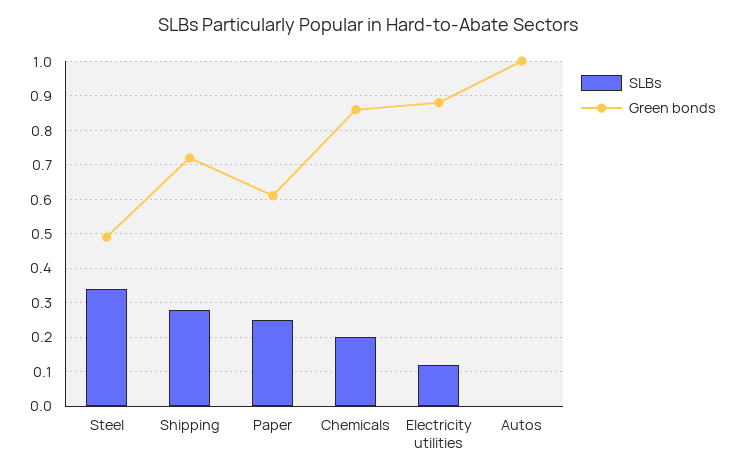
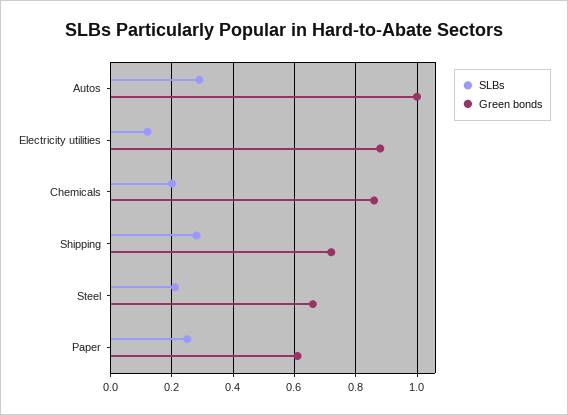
  {
    "SLBs": {
-     "Steel": 0.35,
+     "Steel": 0.2,
      "Shipping": 0.3,
      "Paper": 0.25,
      "Chemicals": 0.2,
      "Electricity utilities": 0.1,
-     "Autos": 0
+     "Autos": 0.3
    },
    "Green bonds": {
-     "Steel": 0.5,
+     "Steel": 0.65,
      "Shipping": 0.7,
      "Paper": 0.6,
      "Chemicals": 0.85,
      "Electricity utilities": 0.9,
      "Autos": 1
    }
  }

